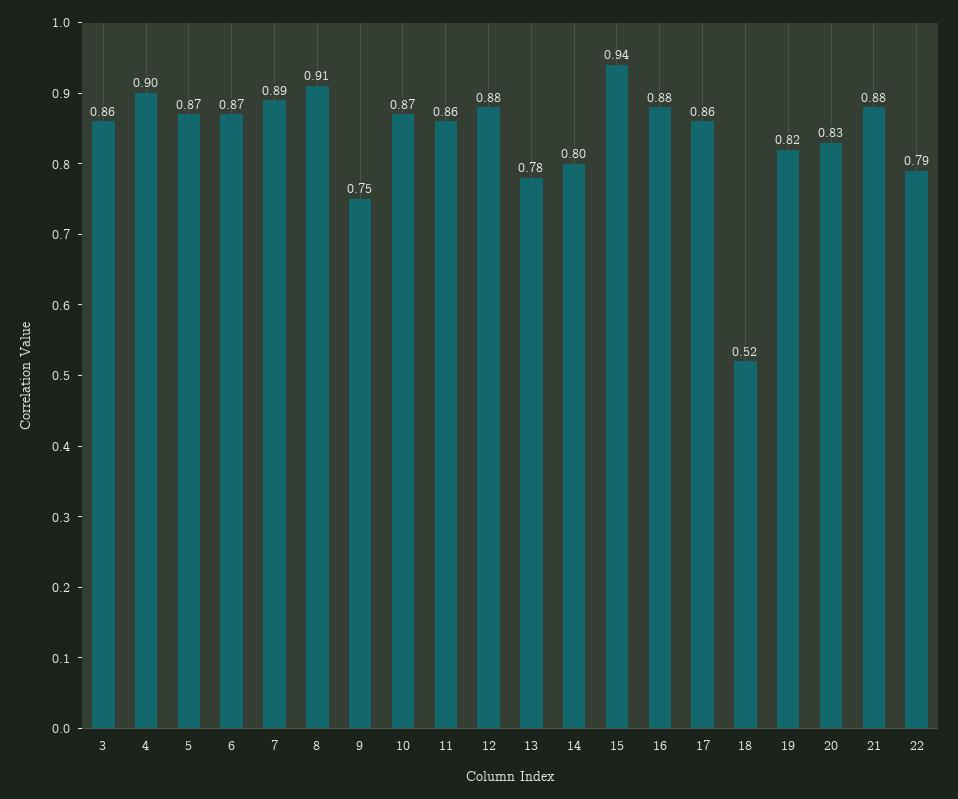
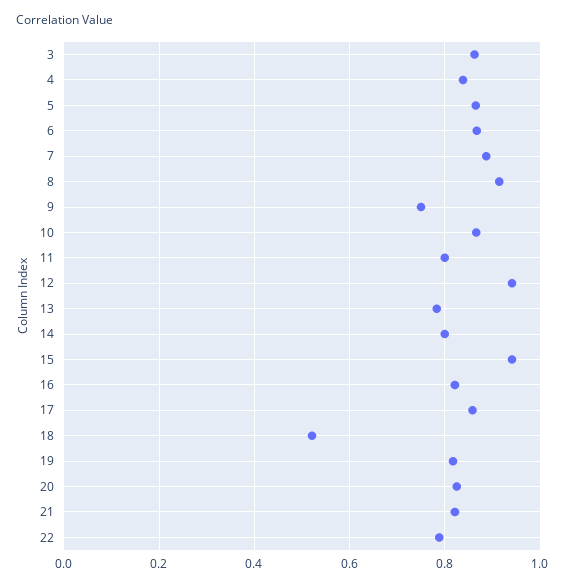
  {
    "3": 0.86,
-   "4": 0.9,
+   "4": 0.84,
    "5": 0.87,
    "6": 0.87,
    "7": 0.89,
    "8": 0.91,
    "9": 0.75,
    "10": 0.87,
-   "11": 0.86,
+   "11": 0.8,
-   "12": 0.88,
+   "12": 0.94,
    "13": 0.78,
    "14": 0.8,
    "15": 0.94,
-   "16": 0.88,
+   "16": 0.82,
    "17": 0.86,
    "18": 0.52,
    "19": 0.82,
    "20": 0.83,
-   "21": 0.88,
+   "21": 0.82,
    "22": 0.79
  }

